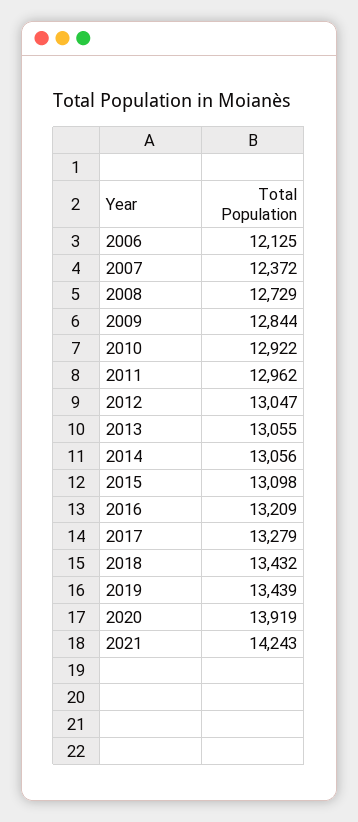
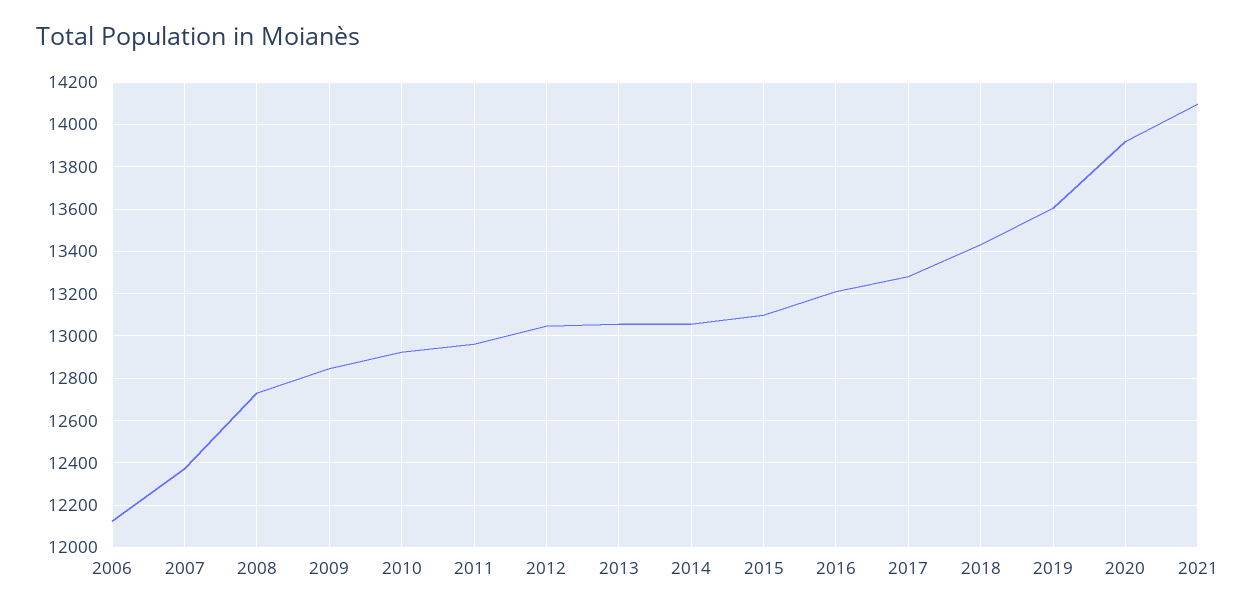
  {
    "2006": 12125,
    "2007": 12372,
    "2008": 12729,
    "2009": 12844,
    "2010": 12922,
    "2011": 12962,
    "2012": 13047,
    "2013": 13055,
    "2014": 13056,
    "2015": 13098,
    "2016": 13209,
    "2017": 13279,
    "2018": 13432,
-   "2019": 13439,
+   "2019": 13600,
    "2020": 13919,
-   "2021": 14243
+   "2021": 14100
  }

